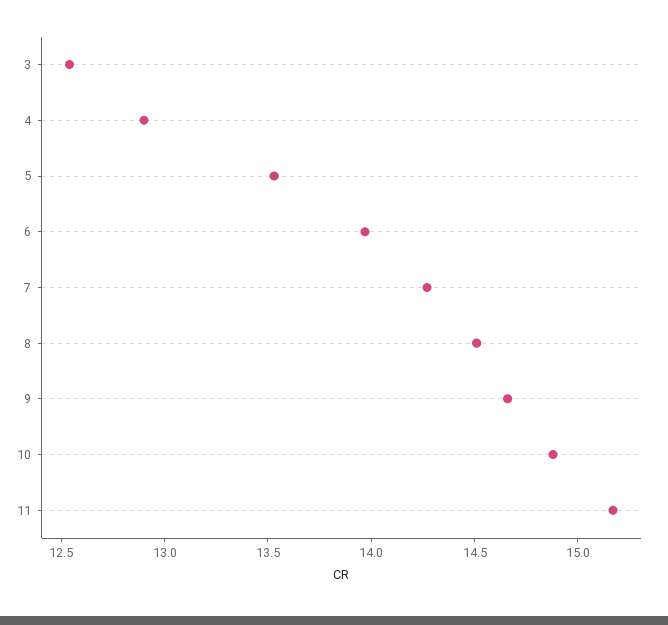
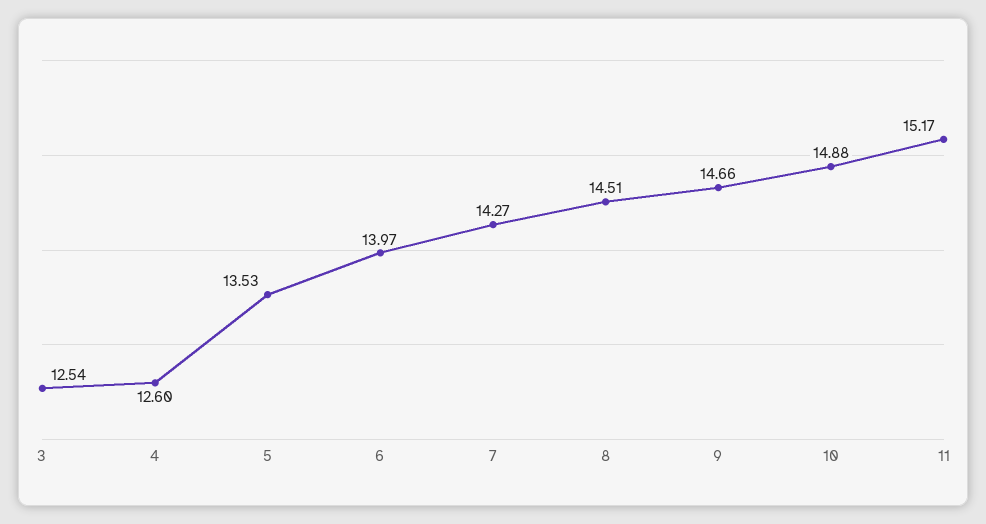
  {
    "3": 12.54,
-   "4": 12.9,
+   "4": 12.6,
    "5": 13.53,
    "6": 13.97,
    "7": 14.27,
    "8": 14.51,
    "9": 14.66,
    "10": 14.88,
    "11": 15.17
  }

